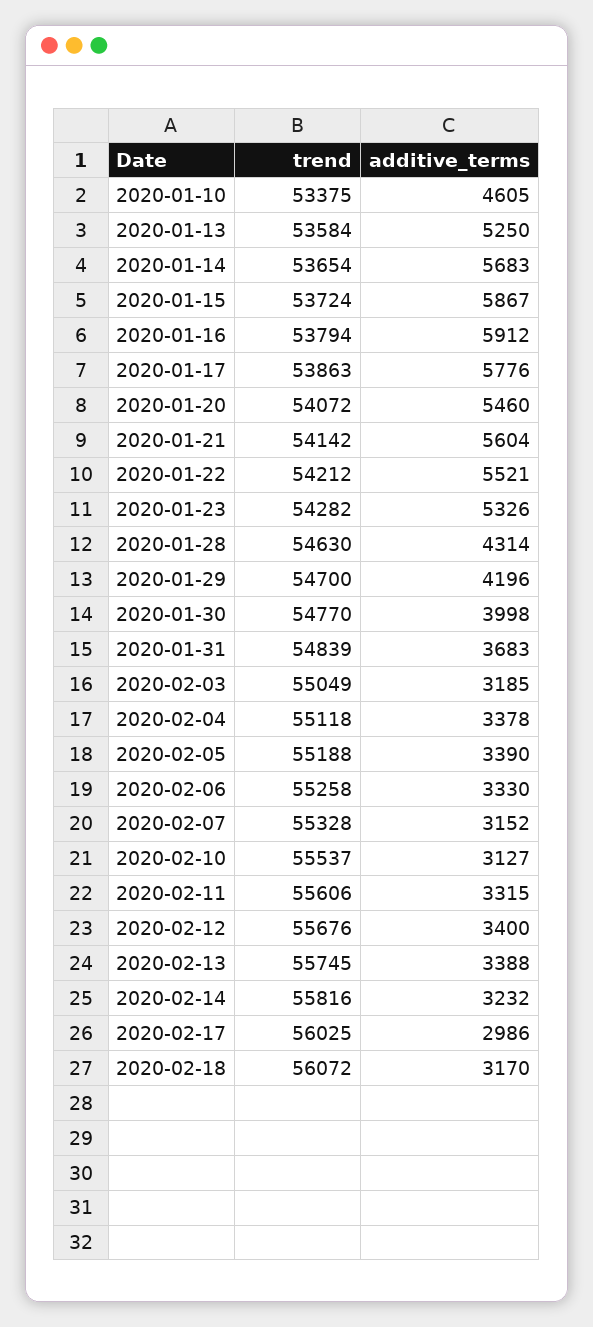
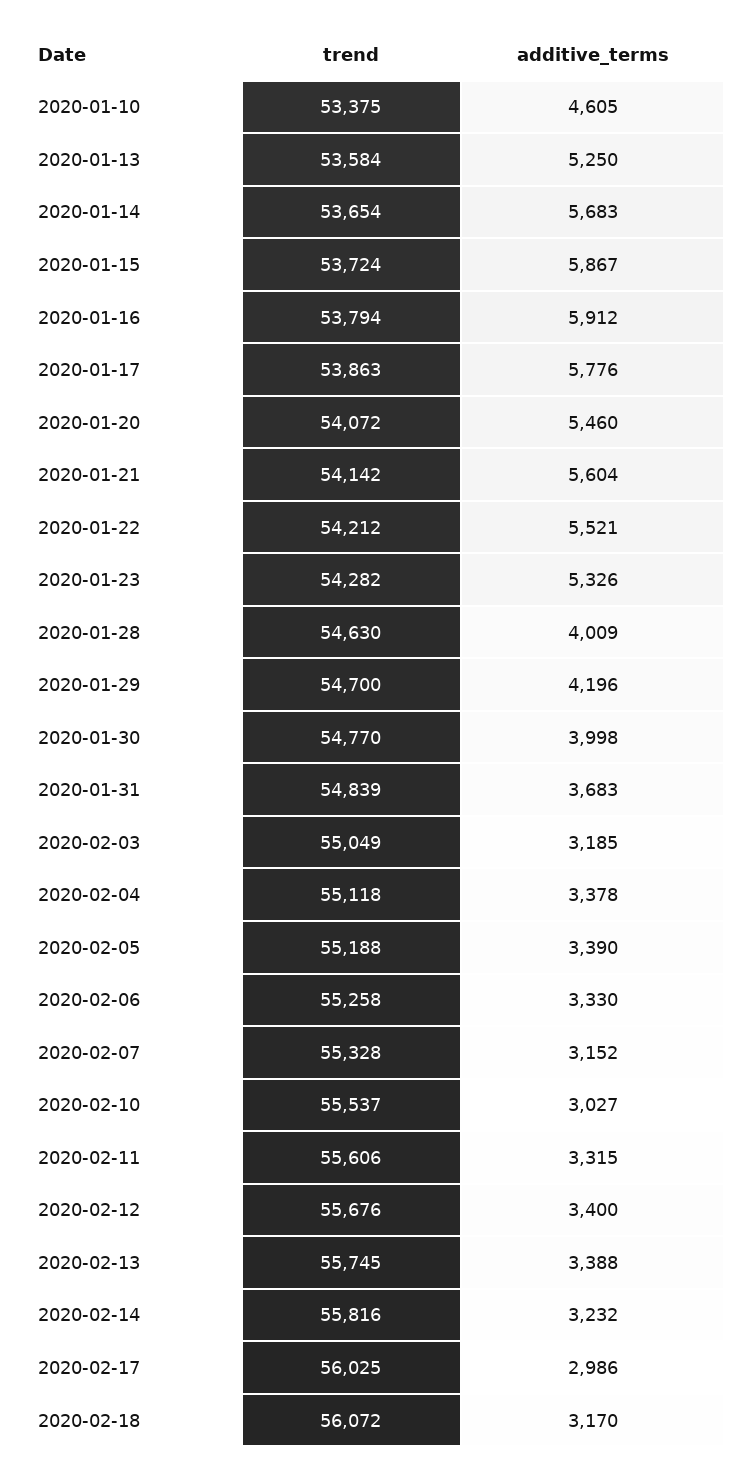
  {
    "trend": {
      "2020-01-10": 53375,
      "2020-01-13": 53584,
      "2020-01-14": 53654,
      "2020-01-15": 53724,
      "2020-01-16": 53794,
      "2020-01-17": 53863,
      "2020-01-20": 54072,
      "2020-01-21": 54142,
      "2020-01-22": 54212,
      "2020-01-23": 54282,
      "2020-01-28": 54630,
      "2020-01-29": 54700,
      "2020-01-30": 54770,
      "2020-01-31": 54839,
      "2020-02-03": 55049,
      "2020-02-04": 55118,
      "2020-02-05": 55188,
      "2020-02-06": 55258,
      "2020-02-07": 55328,
      "2020-02-10": 55537,
      "2020-02-11": 55606,
      "2020-02-12": 55676,
      "2020-02-13": 55745,
      "2020-02-14": 55816,
      "2020-02-17": 56025,
      "2020-02-18": 56072
    },
    "additive_terms": {
      "2020-01-10": 4605,
      "2020-01-13": 5250,
      "2020-01-14": 5683,
      "2020-01-15": 5867,
      "2020-01-16": 5912,
      "2020-01-17": 5776,
      "2020-01-20": 5460,
      "2020-01-21": 5604,
      "2020-01-22": 5521,
      "2020-01-23": 5326,
-     "2020-01-28": 4314,
+     "2020-01-28": 4009,
      "2020-01-29": 4196,
      "2020-01-30": 3998,
      "2020-01-31": 3683,
      "2020-02-03": 3185,
      "2020-02-04": 3378,
      "2020-02-05": 3390,
      "2020-02-06": 3330,
      "2020-02-07": 3152,
-     "2020-02-10": 3127,
+     "2020-02-10": 3027,
      "2020-02-11": 3315,
      "2020-02-12": 3400,
      "2020-02-13": 3388,
      "2020-02-14": 3232,
      "2020-02-17": 2986,
      "2020-02-18": 3170
    }
  }

